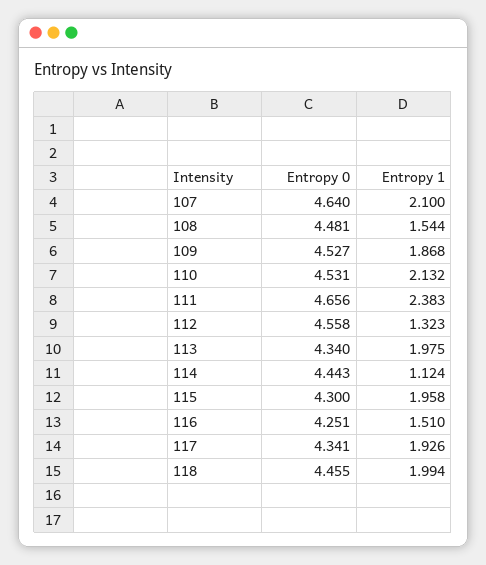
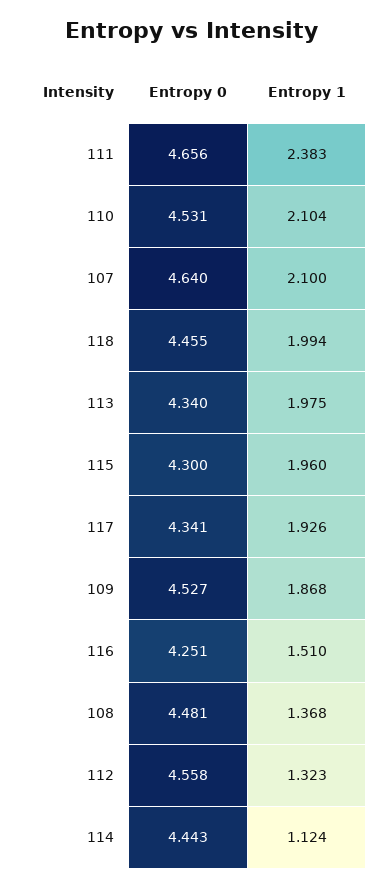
  {
    "Entropy 0": {
      "107": 4.64,
      "108": 4.481,
      "109": 4.527,
      "110": 4.531,
      "111": 4.656,
      "112": 4.558,
      "113": 4.34,
      "114": 4.443,
      "115": 4.3,
      "116": 4.251,
      "117": 4.341,
      "118": 4.455
    },
    "Entropy 1": {
      "107": 2.1,
-     "108": 1.544,
+     "108": 1.368,
      "109": 1.868,
-     "110": 2.132,
+     "110": 2.104,
      "111": 2.383,
      "112": 1.323,
      "113": 1.975,
      "114": 1.124,
-     "115": 1.958,
+     "115": 1.96,
      "116": 1.51,
      "117": 1.926,
      "118": 1.994
    }
  }

